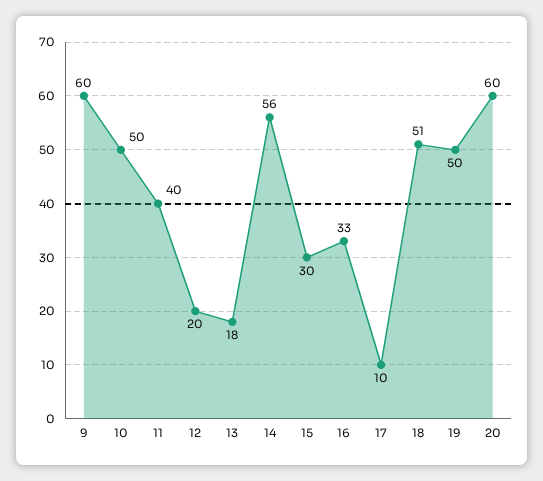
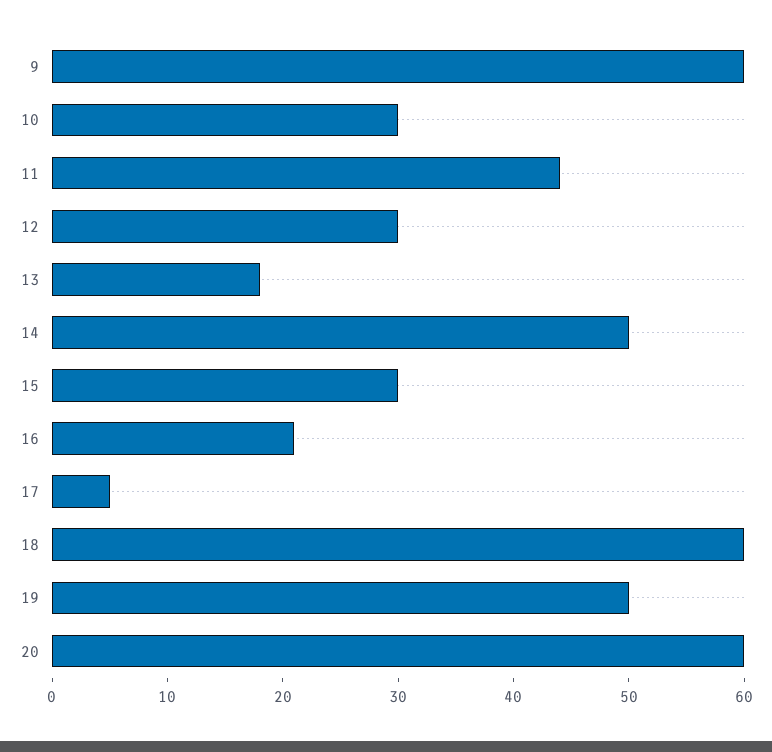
  {
    "9": 60,
-   "10": 50,
+   "10": 30,
-   "11": 40,
+   "11": 44,
-   "12": 20,
+   "12": 30,
    "13": 18,
-   "14": 56,
+   "14": 50,
    "15": 30,
-   "16": 33,
+   "16": 21,
-   "17": 10,
+   "17": 5,
-   "18": 51,
+   "18": 60,
    "19": 50,
    "20": 60
  }

